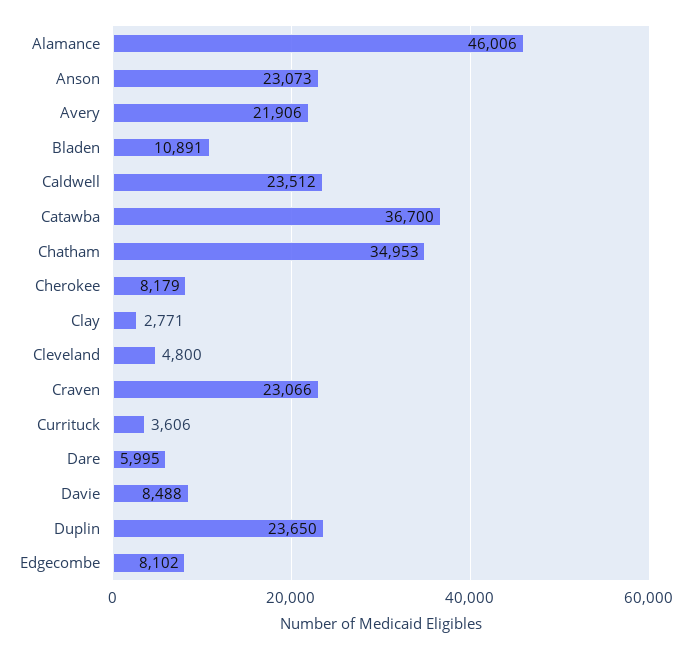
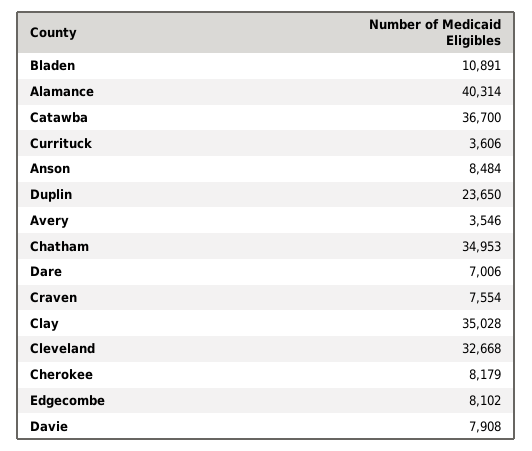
  {
-   "Alamance": 46006,
+   "Alamance": 40314,
-   "Anson": 23073,
+   "Anson": 8484,
-   "Avery": 21906,
+   "Avery": 3546,
    "Bladen": 10891,
-   "Caldwell": 23512,
    "Catawba": 36700,
    "Chatham": 34953,
    "Cherokee": 8179,
-   "Clay": 2771,
+   "Clay": 35028,
-   "Cleveland": 4800,
+   "Cleveland": 32668,
-   "Craven": 23066,
+   "Craven": 7554,
    "Currituck": 3606,
-   "Dare": 5995,
+   "Dare": 7006,
-   "Davie": 8488,
+   "Davie": 7908,
    "Duplin": 23650,
    "Edgecombe": 8102
  }

